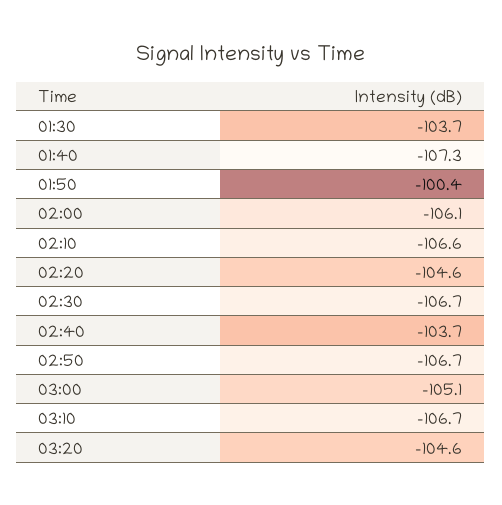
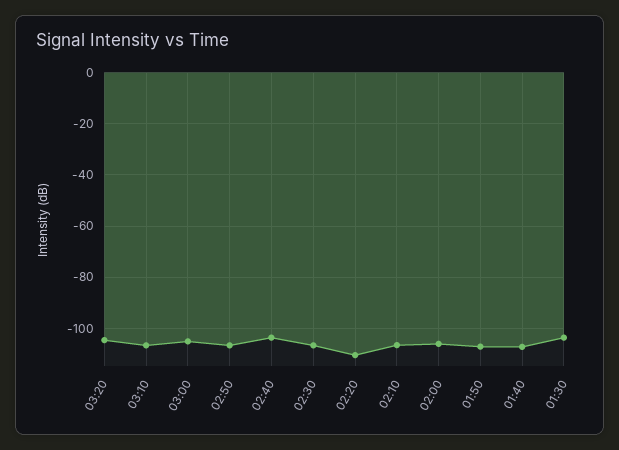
  {
    "01:30": -103.7,
    "01:40": -107.3,
-   "01:50": -100.4,
+   "01:50": -107.5,
    "02:00": -106.1,
    "02:10": -106.6,
-   "02:20": -104.6,
+   "02:20": -110,
    "02:30": -106.7,
    "02:40": -103.7,
    "02:50": -106.7,
    "03:00": -105.1,
    "03:10": -106.7,
    "03:20": -104.6
  }

